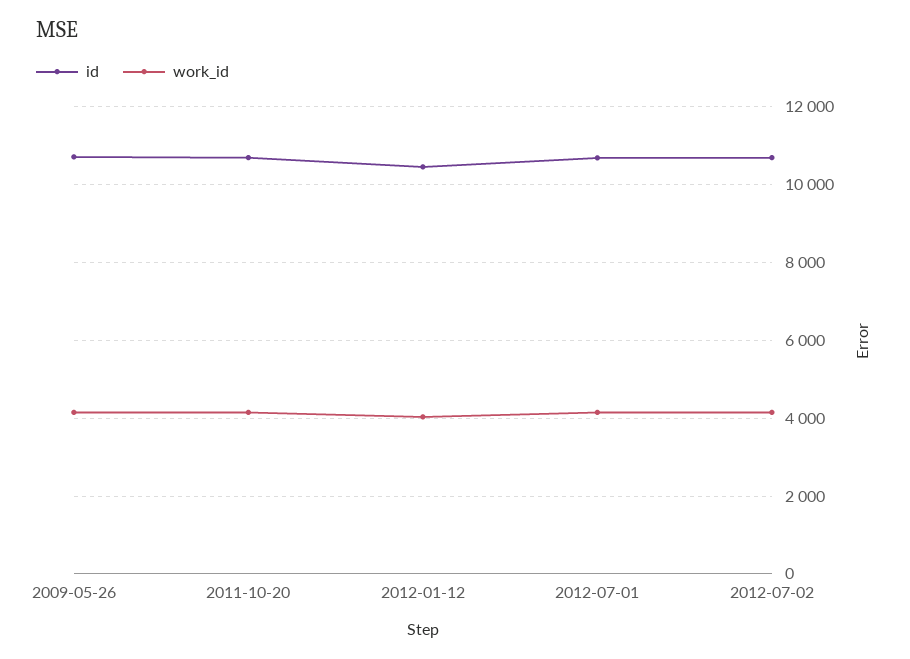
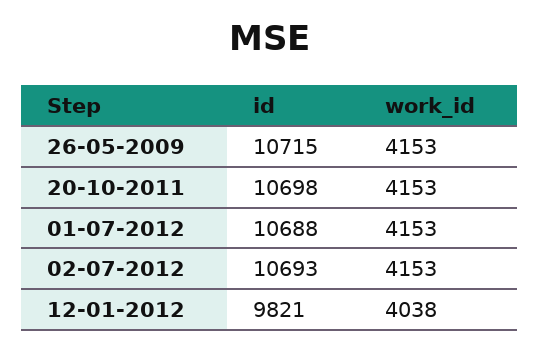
  {
    "id": {
      "2009-05-26": 10715,
      "2011-10-20": 10698,
-     "2012-01-12": 10400,
+     "2012-01-12": 9821,
      "2012-07-01": 10688,
      "2012-07-02": 10693
    },
    "work_id": {
      "2009-05-26": 4153,
      "2011-10-20": 4153,
      "2012-01-12": 4038,
      "2012-07-01": 4153,
      "2012-07-02": 4153
    }
  }

